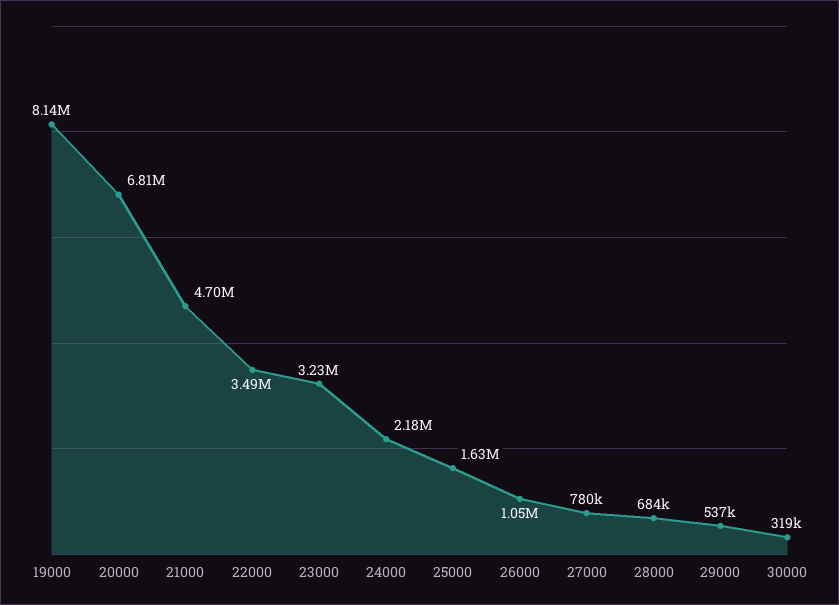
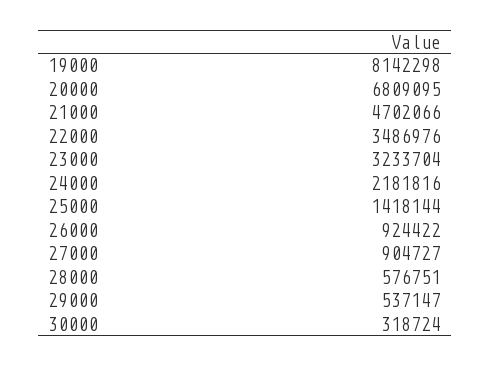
  {
    "19000": 8142298,
    "20000": 6809095,
    "21000": 4702066,
    "22000": 3486976,
    "23000": 3233704,
    "24000": 2181816,
-   "25000": 1630000,
+   "25000": 1418144,
-   "26000": 1050000,
+   "26000": 924422,
-   "27000": 780000,
+   "27000": 904727,
-   "28000": 684000,
+   "28000": 576751,
    "29000": 537147,
    "30000": 318724
  }

